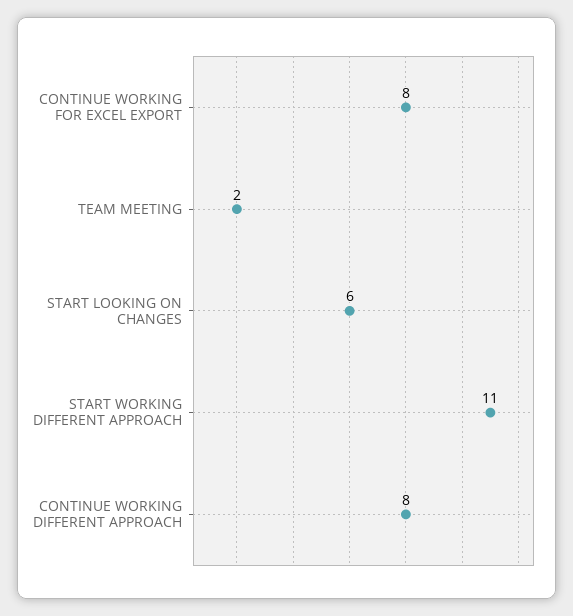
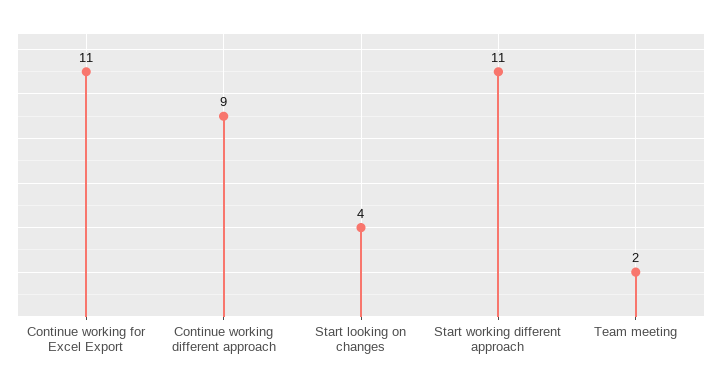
  {
-   "CONTINUE WORKING FOR EXCEL EXPORT": 8,
+   "CONTINUE WORKING FOR EXCEL EXPORT": 11,
    "TEAM MEETING": 2,
-   "START LOOKING ON CHANGES": 6,
+   "START LOOKING ON CHANGES": 4,
    "START WORKING DIFFERENT APPROACH": 11,
-   "CONTINUE WORKING DIFFERENT APPROACH": 8
+   "CONTINUE WORKING DIFFERENT APPROACH": 9
  }

